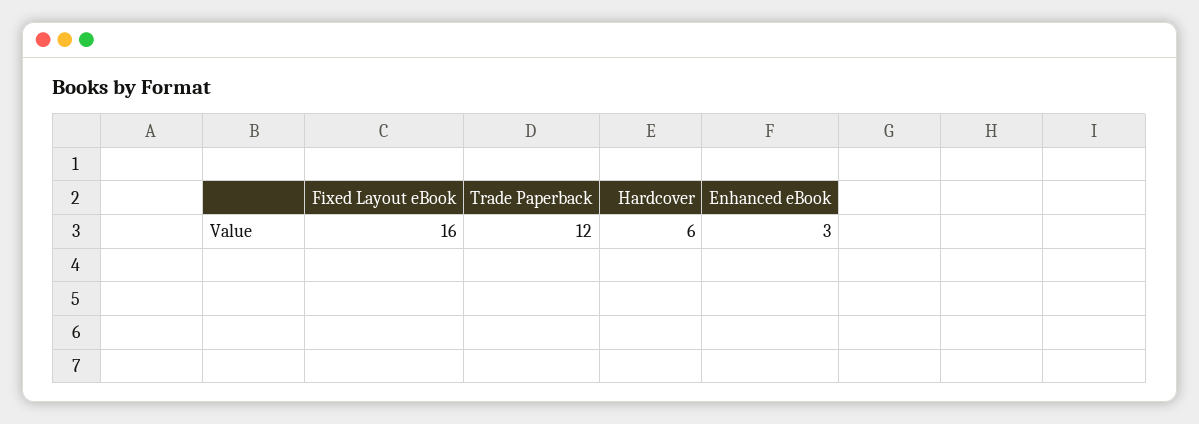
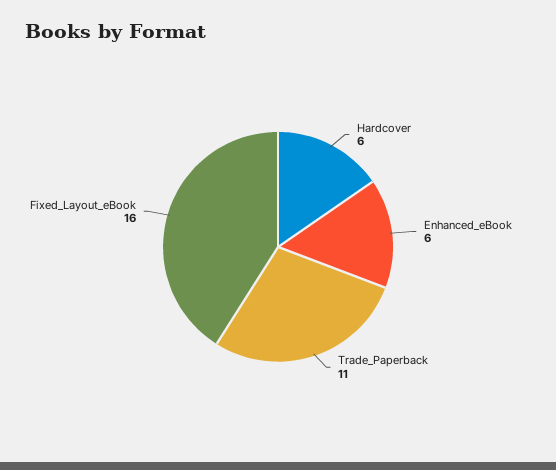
  {
    "Fixed Layout eBook": 16,
-   "Trade Paperback": 12,
+   "Trade Paperback": 11,
    "Hardcover": 6,
-   "Enhanced eBook": 3
+   "Enhanced eBook": 6
  }

